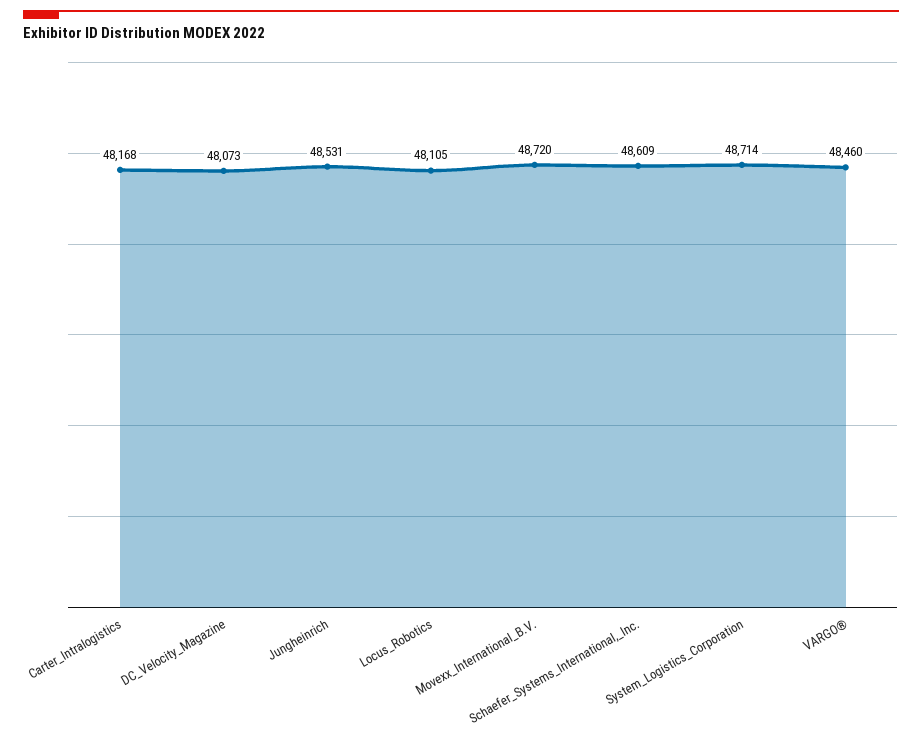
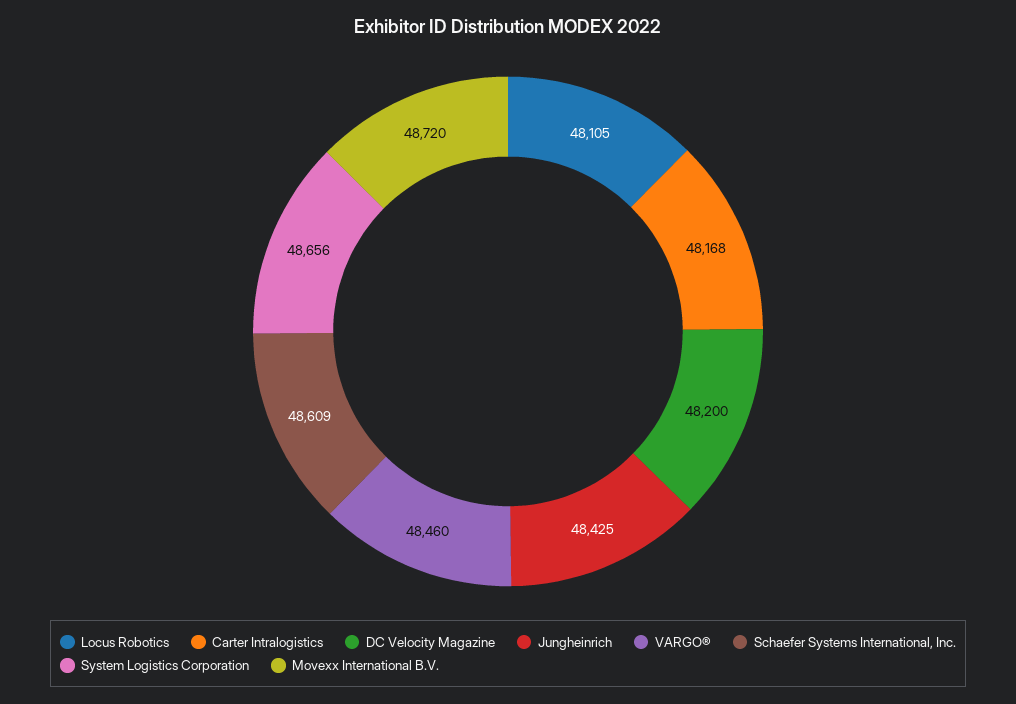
  {
    "Carter_Intralogistics": 48168,
-   "DC_Velocity_Magazine": 48073,
+   "DC_Velocity_Magazine": 48200,
-   "Jungheinrich": 48531,
+   "Jungheinrich": 48425,
    "Locus_Robotics": 48105,
    "Movexx_International_B.V.": 48720,
    "Schaefer_Systems_International,_Inc.": 48609,
-   "System_Logistics_Corporation": 48714,
+   "System_Logistics_Corporation": 48656,
    "VARGO®": 48460
  }

